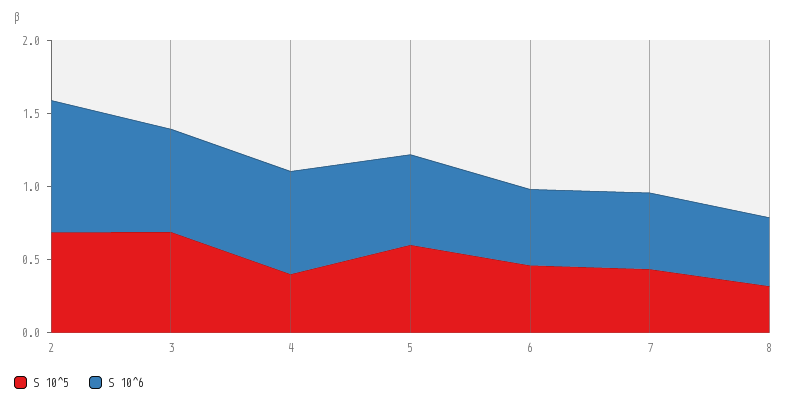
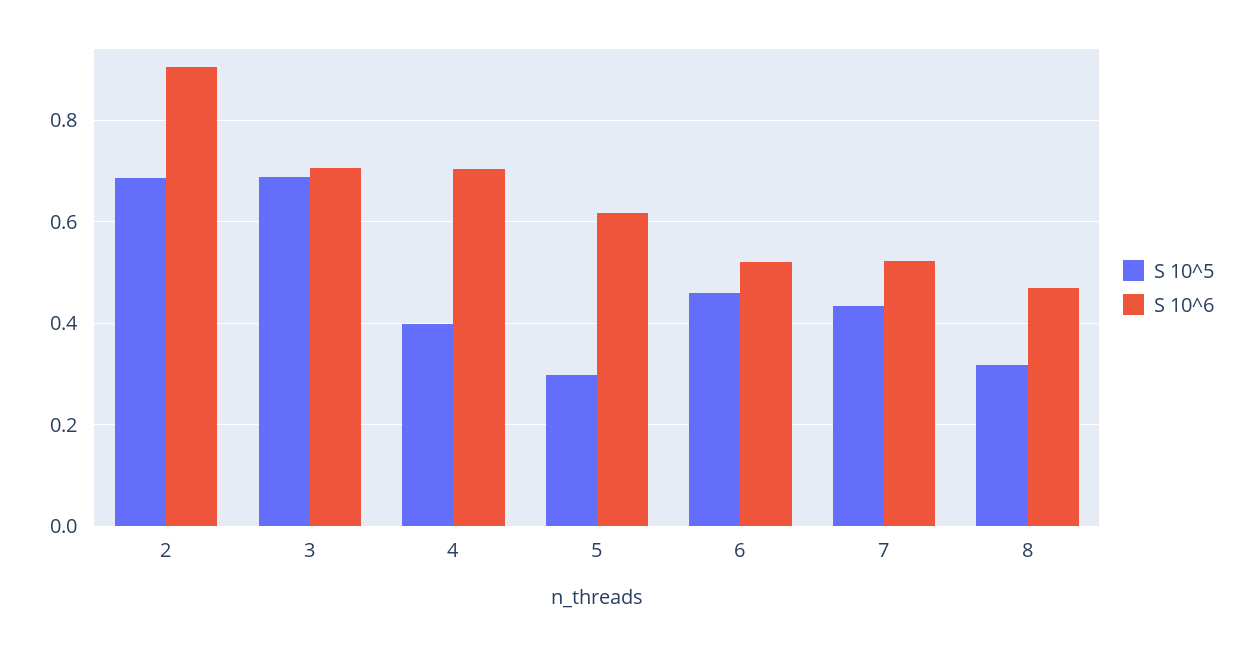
  {
    "S 10^5": {
      "2": 0.68,
      "3": 0.68,
      "4": 0.4,
-     "5": 0.6,
+     "5": 0.3,
      "6": 0.46,
      "7": 0.44,
      "8": 0.32
    },
    "S 10^6": {
      "2": 0.9,
      "3": 0.7,
      "4": 0.7,
      "5": 0.62,
      "6": 0.52,
      "7": 0.52,
      "8": 0.46
    }
  }

